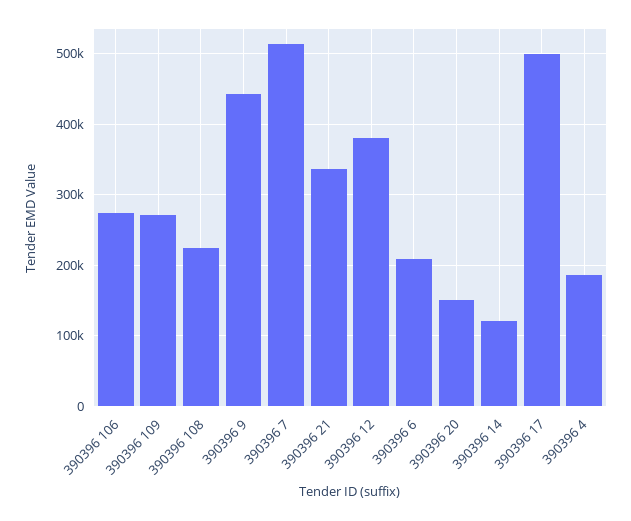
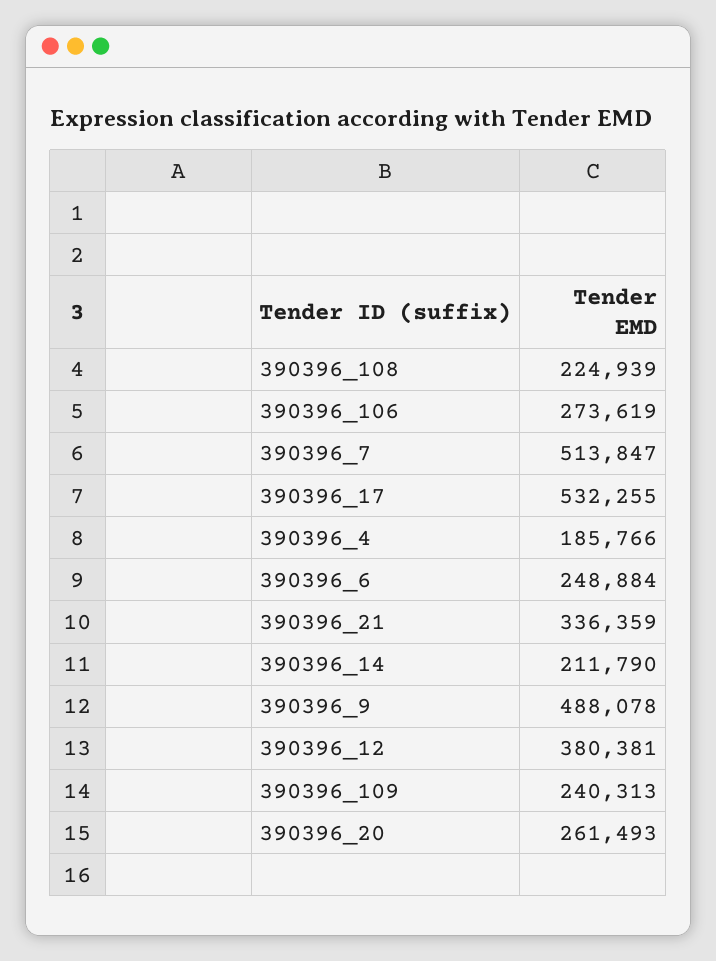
  {
    "390396 106": 273619,
-   "390396 109": 270000,
+   "390396 109": 240313,
    "390396 108": 224939,
-   "390396 9": 440000,
+   "390396 9": 488078,
    "390396 7": 513847,
    "390396 21": 336359,
    "390396 12": 380381,
-   "390396 6": 210000,
+   "390396 6": 248884,
-   "390396 20": 150000,
+   "390396 20": 261493,
-   "390396 14": 120000,
+   "390396 14": 211790,
-   "390396 17": 500000,
+   "390396 17": 532255,
    "390396 4": 185766
  }

